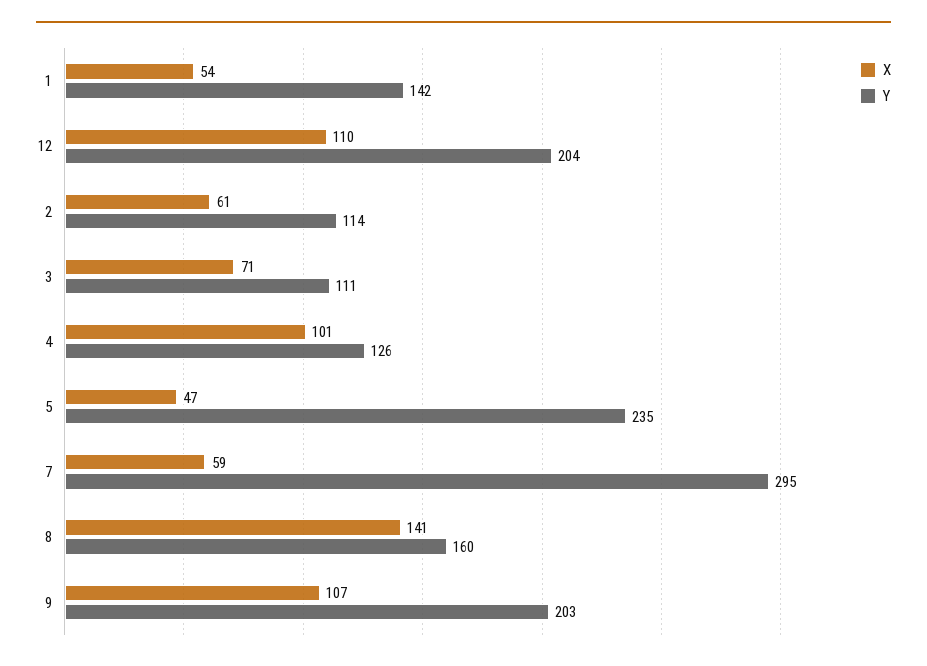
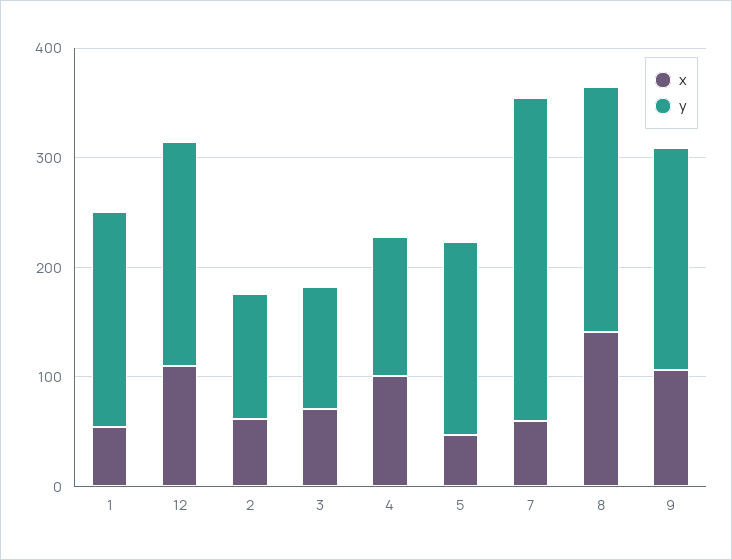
  {
    "X": {
      "1": 54,
      "12": 110,
      "2": 61,
      "3": 71,
      "4": 101,
      "5": 47,
      "7": 59,
      "8": 141,
      "9": 107
    },
    "Y": {
-     "1": 142,
+     "1": 200,
      "12": 204,
      "2": 114,
      "3": 111,
      "4": 126,
-     "5": 235,
+     "5": 180,
      "7": 295,
-     "8": 160,
+     "8": 220,
      "9": 203
    }
  }

